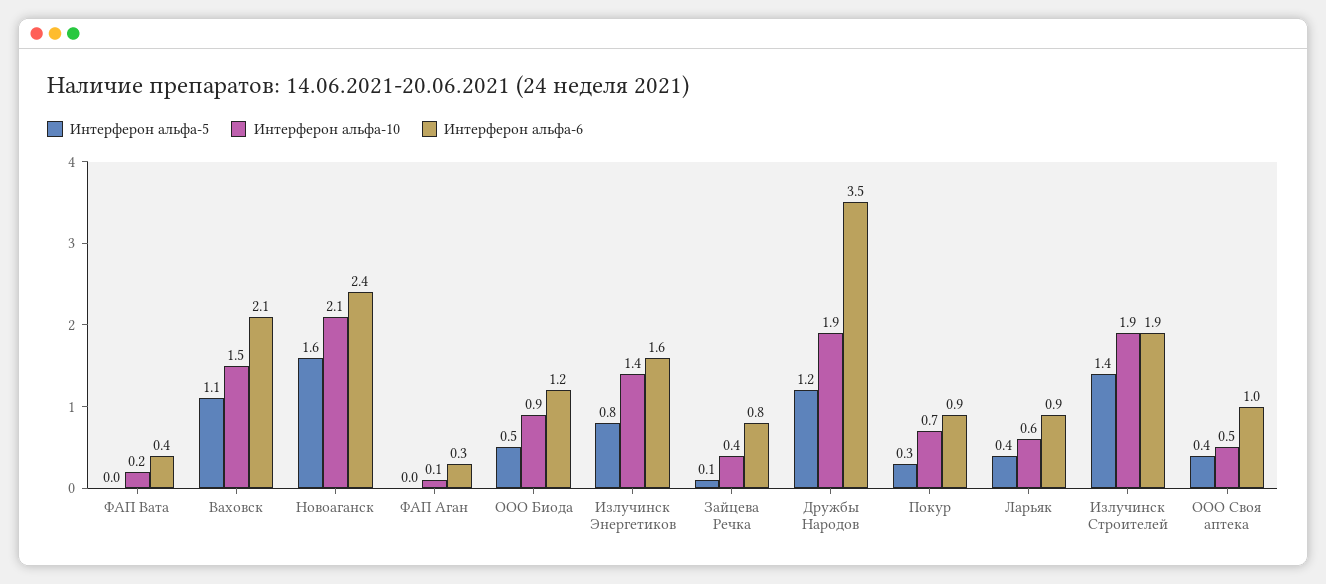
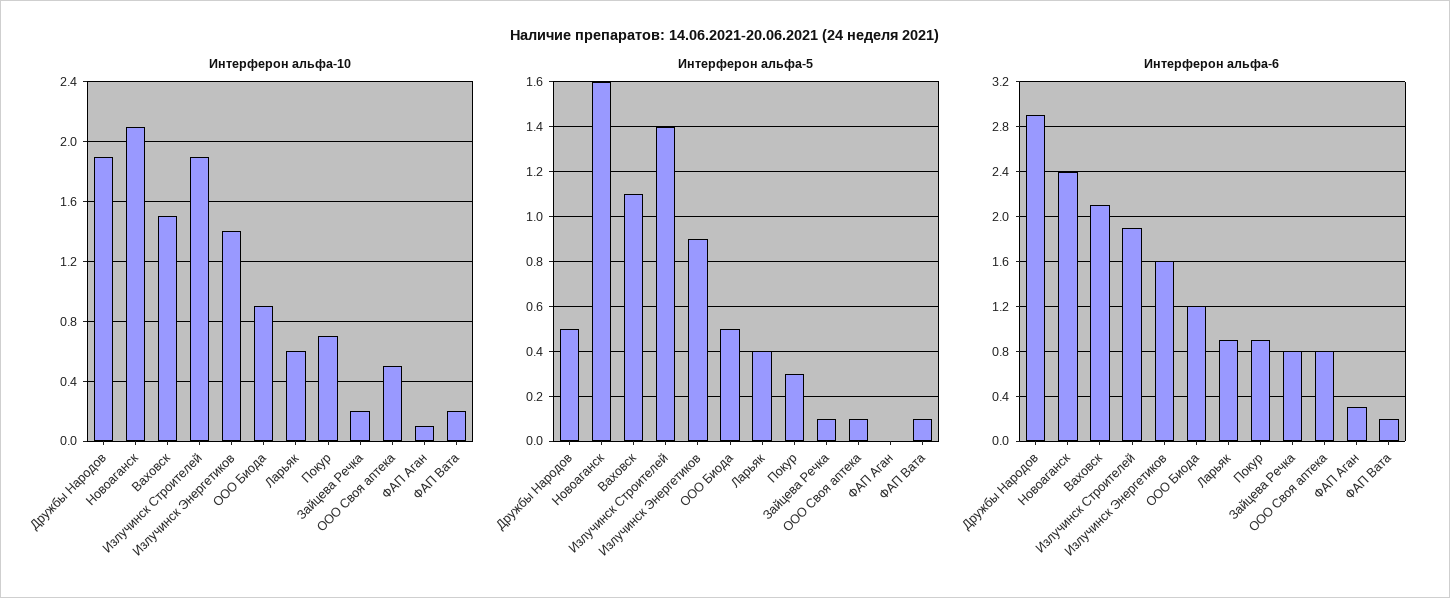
  {
    "Интерферон альфа-5": {
-     "ФАП Вата": 0,
+     "ФАП Вата": 0.1,
      "Ваховск": 1.1,
      "Новоаганск": 1.6,
      "ФАП Аган": 0,
      "ООО Биода": 0.5,
-     "Излучинск Энергетиков": 0.8,
+     "Излучинск Энергетиков": 0.9,
      "Зайцева Речка": 0.1,
-     "Дружбы Народов": 1.2,
+     "Дружбы Народов": 0.5,
      "Покур": 0.3,
      "Ларьяк": 0.4,
      "Излучинск Строителей": 1.4,
-     "ООО Своя аптека": 0.4
+     "ООО Своя аптека": 0.1
    },
    "Интерферон альфа-10": {
      "ФАП Вата": 0.2,
      "Ваховск": 1.5,
      "Новоаганск": 2.1,
      "ФАП Аган": 0.1,
      "ООО Биода": 0.9,
      "Излучинск Энергетиков": 1.4,
-     "Зайцева Речка": 0.4,
+     "Зайцева Речка": 0.2,
      "Дружбы Народов": 1.9,
      "Покур": 0.7,
      "Ларьяк": 0.6,
      "Излучинск Строителей": 1.9,
      "ООО Своя аптека": 0.5
    },
    "Интерферон альфа-6": {
-     "ФАП Вата": 0.4,
+     "ФАП Вата": 0.2,
      "Ваховск": 2.1,
      "Новоаганск": 2.4,
      "ФАП Аган": 0.3,
      "ООО Биода": 1.2,
      "Излучинск Энергетиков": 1.6,
      "Зайцева Речка": 0.8,
-     "Дружбы Народов": 3.5,
+     "Дружбы Народов": 2.9,
      "Покур": 0.9,
      "Ларьяк": 0.9,
      "Излучинск Строителей": 1.9,
-     "ООО Своя аптека": 1
+     "ООО Своя аптека": 0.8
    }
  }

